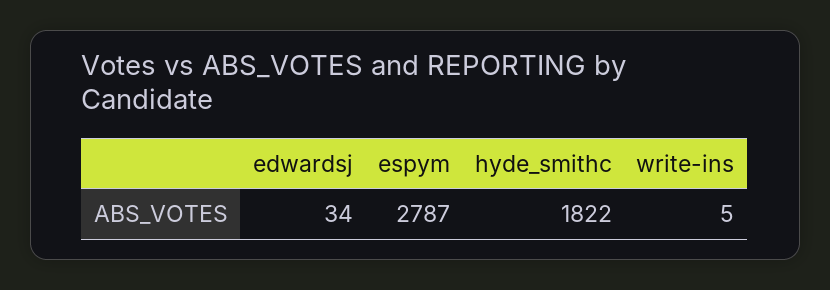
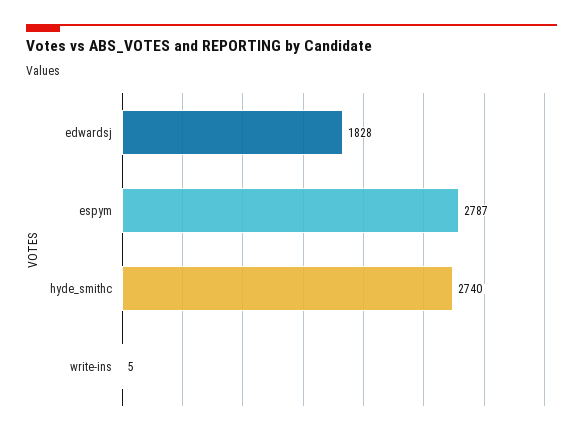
  {
-   "edwardsj": 34,
+   "edwardsj": 1828,
    "espym": 2787,
-   "hyde_smithc": 1822,
+   "hyde_smithc": 2740,
    "write-ins": 5
  }

